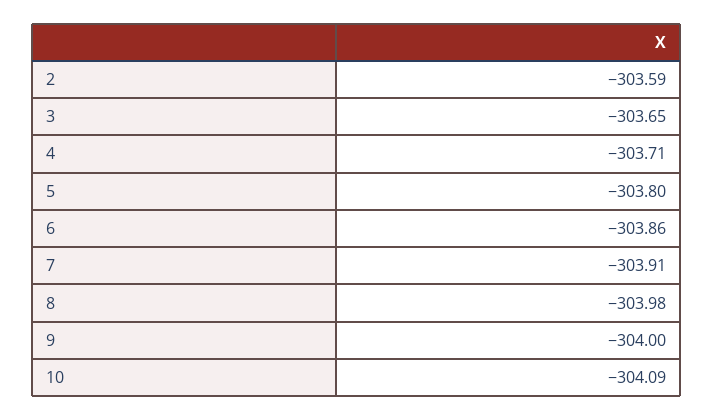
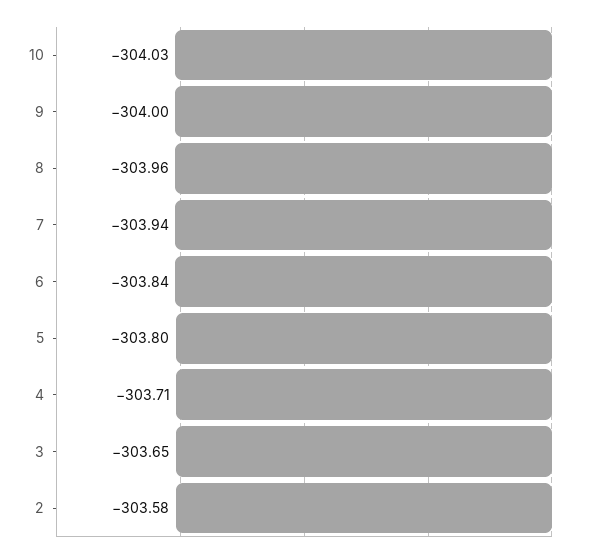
  {
-   "2": -303.59,
+   "2": -303.58,
    "3": -303.65,
    "4": -303.71,
    "5": -303.8,
-   "6": -303.86,
+   "6": -303.84,
-   "7": -303.91,
+   "7": -303.94,
-   "8": -303.98,
+   "8": -303.96,
    "9": -304,
-   "10": -304.09
+   "10": -304.03
  }

